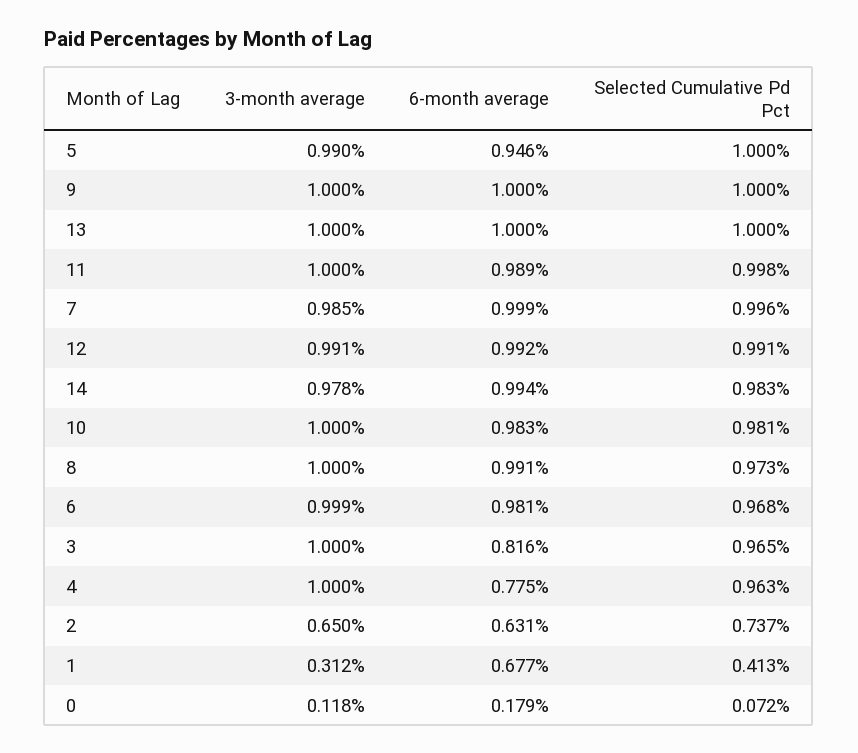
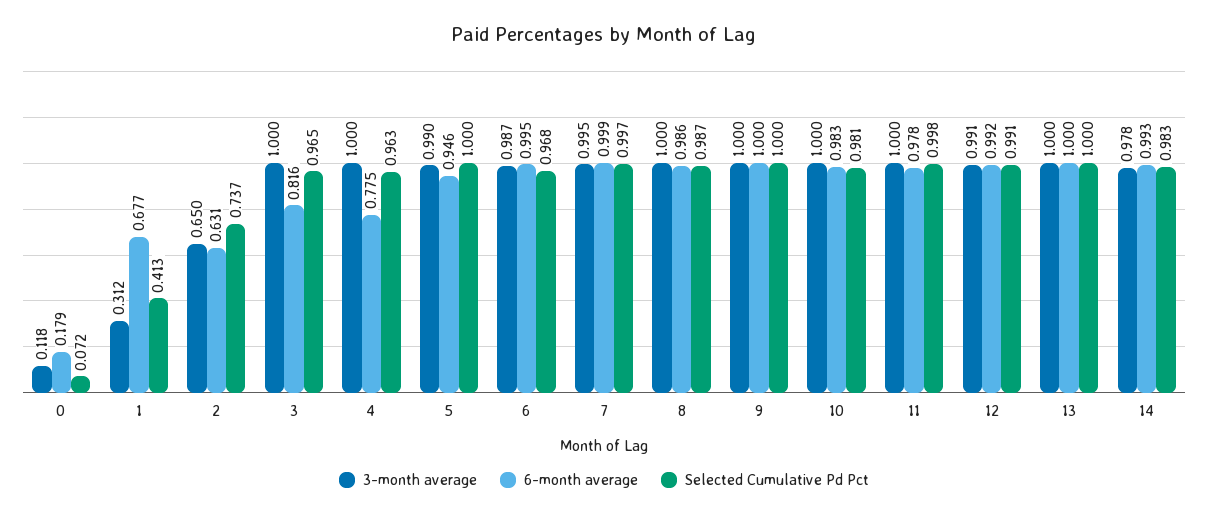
  {
    "3-month average": {
      "5": 0.99,
      "9": 1,
      "13": 1,
      "11": 1,
-     "7": 0.985,
+     "7": 0.995,
      "12": 0.991,
      "14": 0.978,
      "10": 1,
      "8": 1,
-     "6": 0.999,
+     "6": 0.987,
      "3": 1,
      "4": 1,
      "2": 0.65,
      "1": 0.312,
      "0": 0.118
    },
    "6-month average": {
      "5": 0.946,
      "9": 1,
      "13": 1,
-     "11": 0.989,
+     "11": 0.978,
      "7": 0.999,
      "12": 0.992,
-     "14": 0.994,
+     "14": 0.993,
      "10": 0.983,
-     "8": 0.991,
+     "8": 0.986,
-     "6": 0.981,
+     "6": 0.995,
      "3": 0.816,
      "4": 0.775,
      "2": 0.631,
      "1": 0.677,
      "0": 0.179
    },
    "Selected Cumulative Pd Pct": {
      "5": 1,
      "9": 1,
      "13": 1,
      "11": 0.998,
-     "7": 0.996,
+     "7": 0.997,
      "12": 0.991,
      "14": 0.983,
      "10": 0.981,
-     "8": 0.973,
+     "8": 0.987,
      "6": 0.968,
      "3": 0.965,
      "4": 0.963,
      "2": 0.737,
      "1": 0.413,
      "0": 0.072
    }
  }

